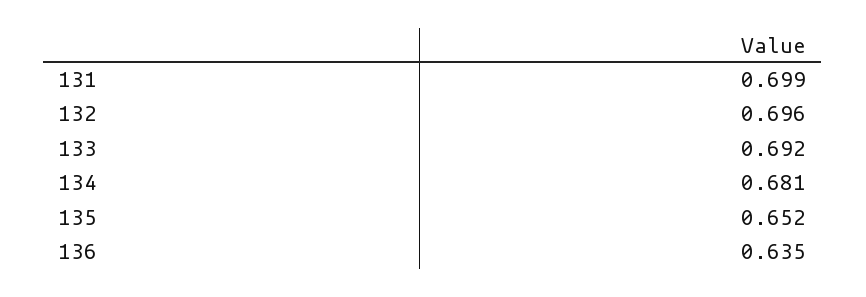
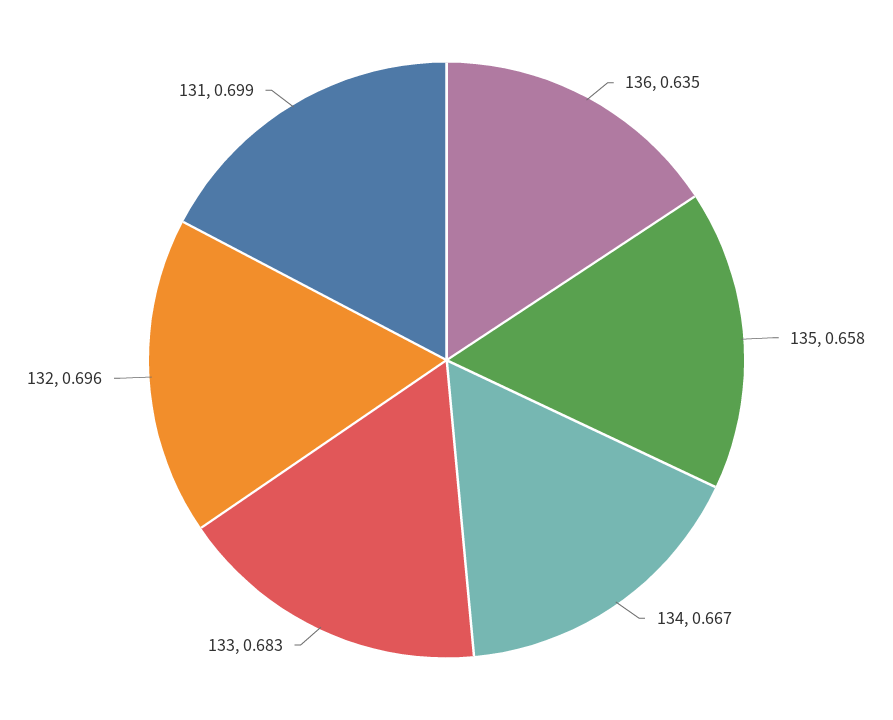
  {
    "131": 0.699,
    "132": 0.696,
-   "133": 0.692,
+   "133": 0.683,
-   "134": 0.681,
+   "134": 0.667,
-   "135": 0.652,
+   "135": 0.658,
    "136": 0.635
  }

